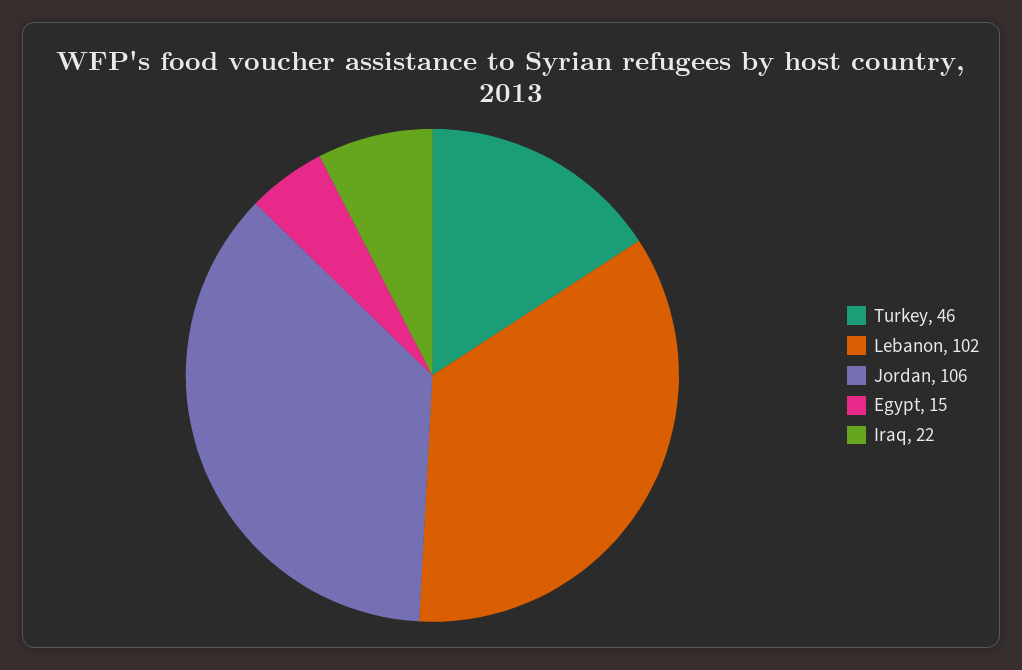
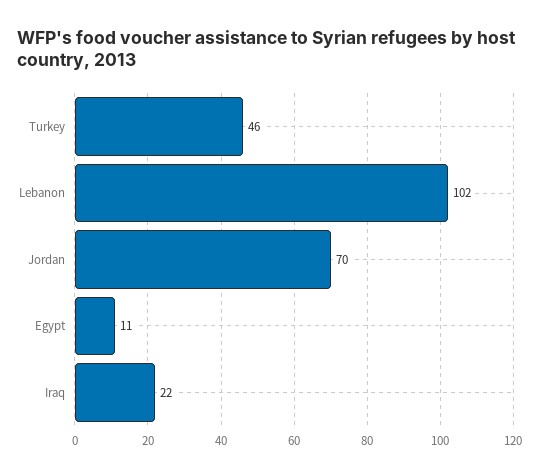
  {
    "Turkey": 46,
    "Lebanon": 102,
-   "Jordan": 106,
+   "Jordan": 70,
-   "Egypt": 15,
+   "Egypt": 11,
    "Iraq": 22
  }

